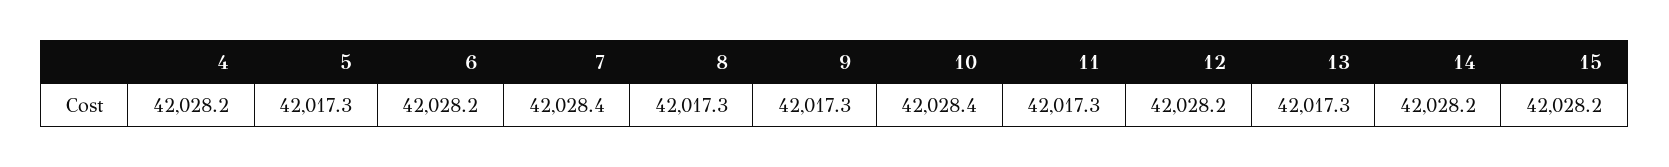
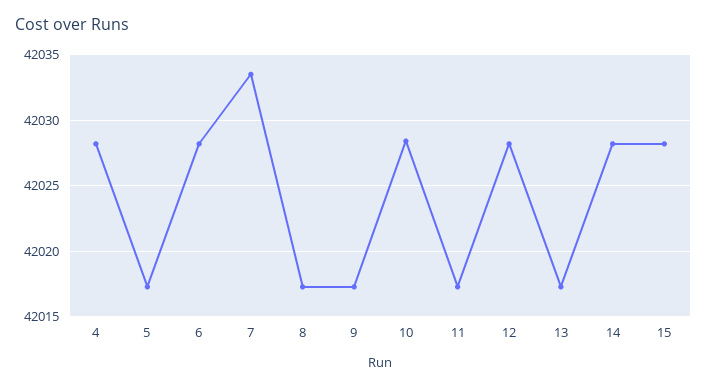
  {
    "4": 42028.2,
    "5": 42017.3,
    "6": 42028.2,
-   "7": 42028.4,
+   "7": 42033.5,
    "8": 42017.3,
    "9": 42017.3,
    "10": 42028.4,
    "11": 42017.3,
    "12": 42028.2,
    "13": 42017.3,
    "14": 42028.2,
    "15": 42028.2
  }

